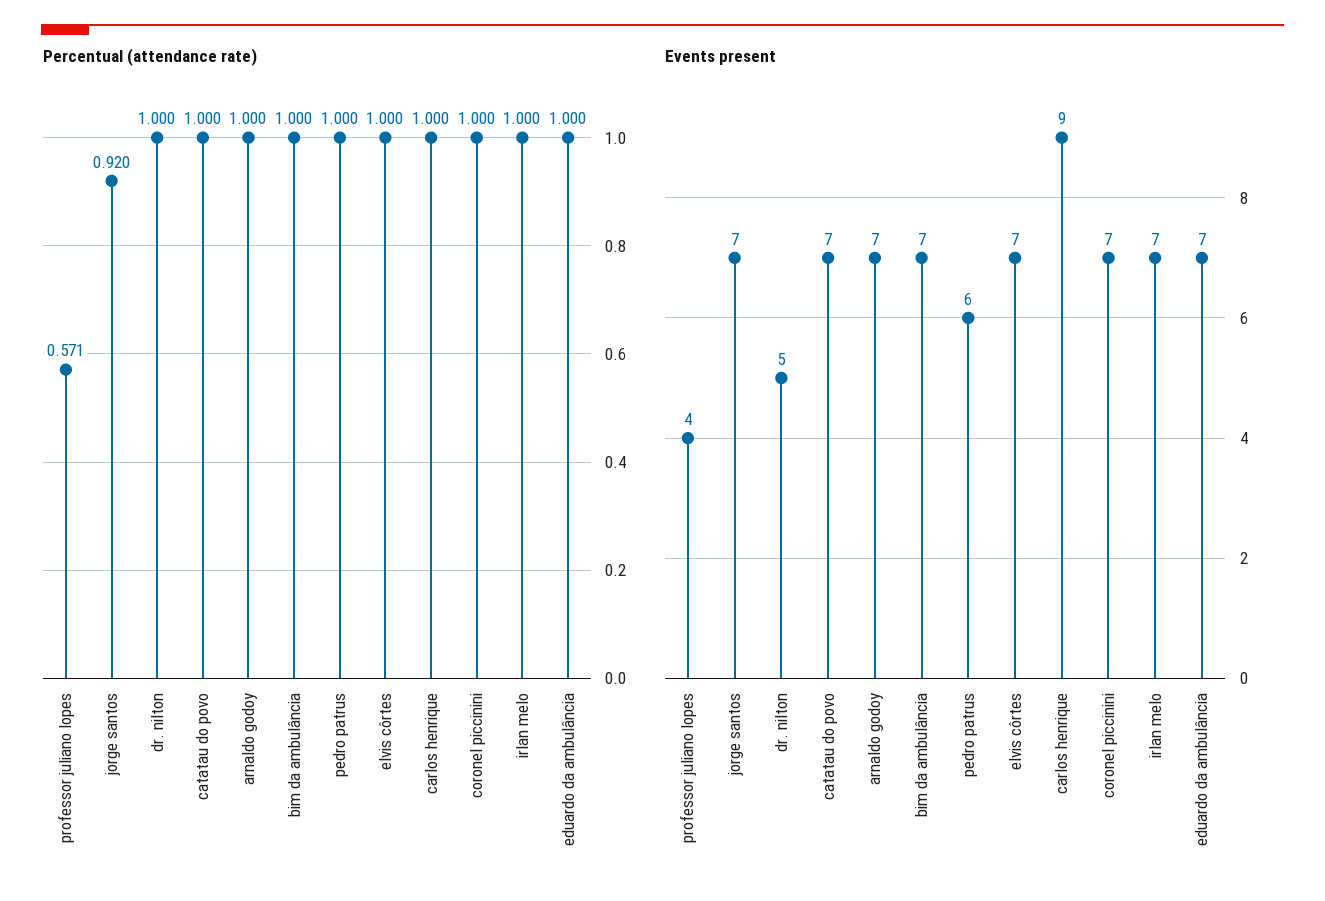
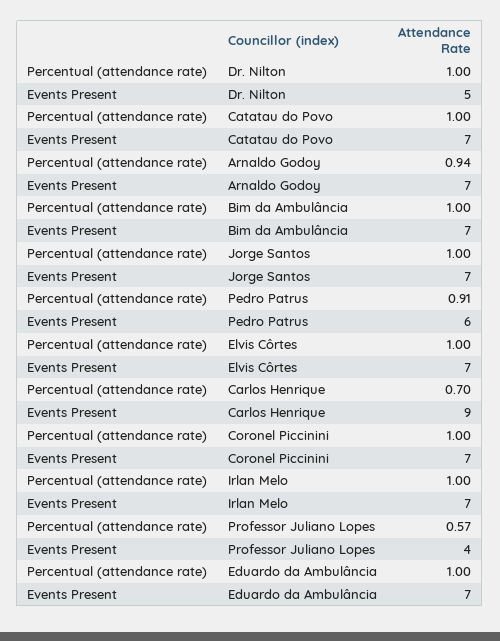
  {
    "Percentual (attendance rate)": {
      "professor juliano lopes": 0.571,
-     "jorge santos": 0.92,
+     "jorge santos": 1,
      "dr. nilton": 1,
      "catatau do povo": 1,
-     "arnaldo godoy": 1,
+     "arnaldo godoy": 0.94,
      "bim da ambulância": 1,
-     "pedro patrus": 1,
+     "pedro patrus": 0.91,
      "elvis côrtes": 1,
-     "carlos henrique": 1,
+     "carlos henrique": 0.7,
      "coronel piccinini": 1,
      "irlan melo": 1,
      "eduardo da ambulância": 1
    },
    "Events present": {
      "professor juliano lopes": 4,
      "jorge santos": 7,
      "dr. nilton": 5,
      "catatau do povo": 7,
      "arnaldo godoy": 7,
      "bim da ambulância": 7,
      "pedro patrus": 6,
      "elvis côrtes": 7,
      "carlos henrique": 9,
      "coronel piccinini": 7,
      "irlan melo": 7,
      "eduardo da ambulância": 7
    }
  }

